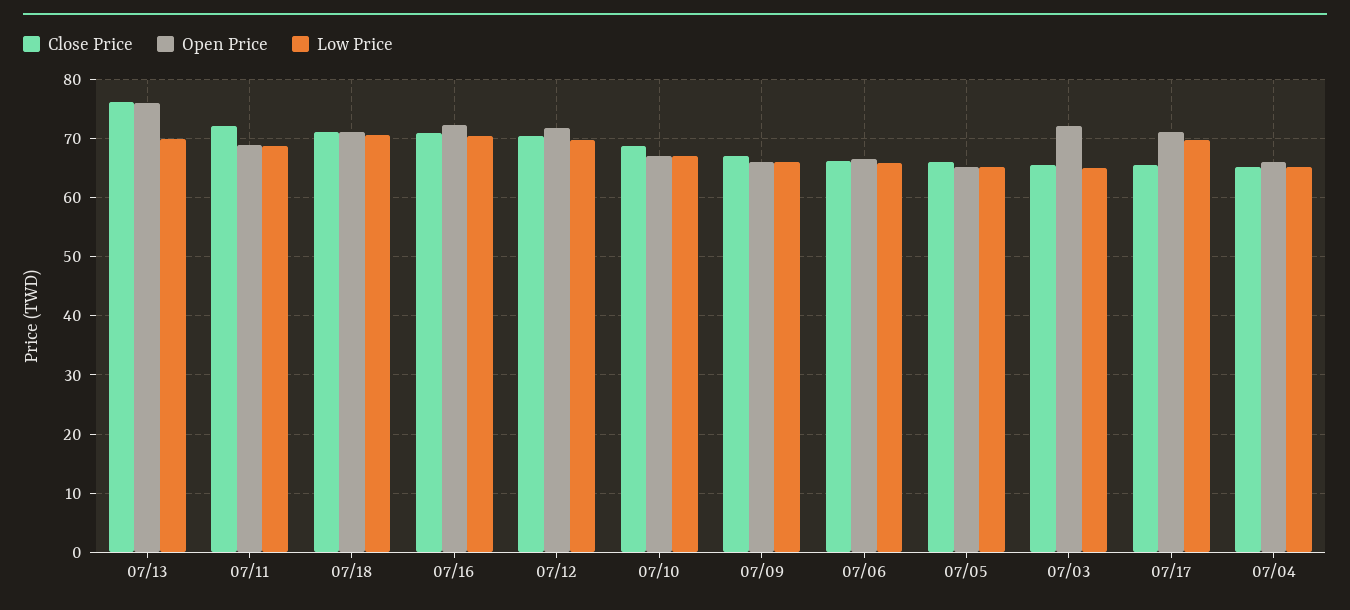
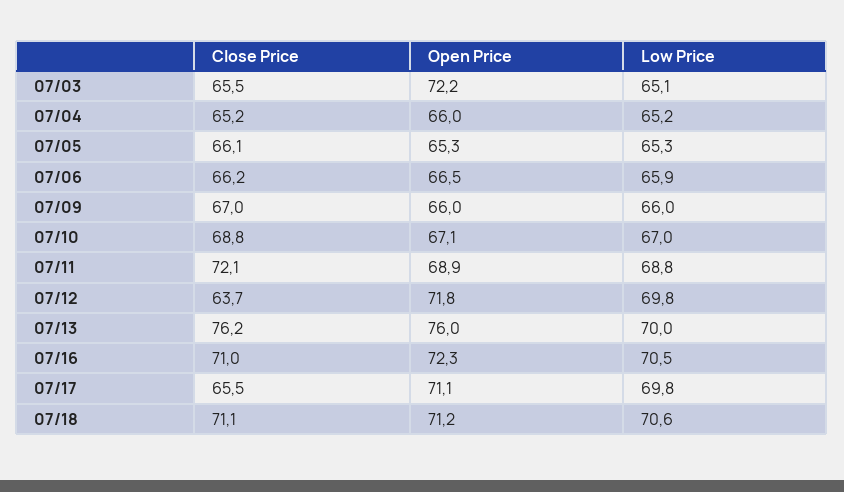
  {
    "Close Price": {
      "07/13": 76.2,
      "07/11": 72.1,
      "07/18": 71.1,
      "07/16": 71,
-     "07/12": 70,
+     "07/12": 63.7,
      "07/10": 68.8,
      "07/09": 67,
      "07/06": 66.2,
      "07/05": 66.1,
      "07/03": 65.5,
      "07/17": 65.5,
      "07/04": 65.2
    },
    "Open Price": {
      "07/13": 76,
      "07/11": 68.9,
      "07/18": 71.2,
      "07/16": 72.3,
      "07/12": 71.8,
      "07/10": 67.1,
      "07/09": 66,
      "07/06": 66.5,
      "07/05": 65.3,
      "07/03": 72.2,
      "07/17": 71.1,
      "07/04": 66
    },
    "Low Price": {
      "07/13": 70,
      "07/11": 68.8,
      "07/18": 70.6,
      "07/16": 70.5,
      "07/12": 69.8,
      "07/10": 67,
      "07/09": 66,
      "07/06": 65.9,
      "07/05": 65.3,
      "07/03": 65.1,
      "07/17": 69.8,
      "07/04": 65.2
    }
  }

